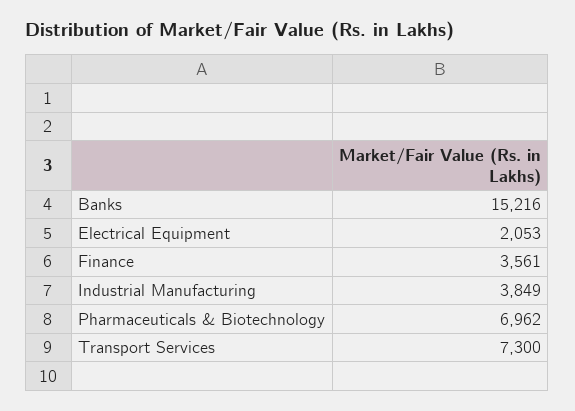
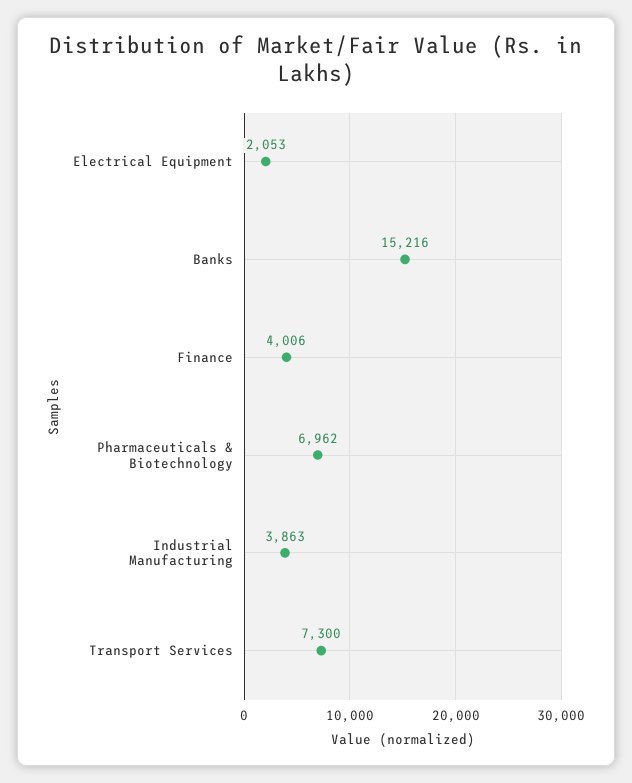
  {
    "Banks": 15216,
    "Electrical Equipment": 2053,
-   "Finance": 3561,
+   "Finance": 4006,
-   "Industrial Manufacturing": 3849,
+   "Industrial Manufacturing": 3863,
    "Pharmaceuticals & Biotechnology": 6962,
    "Transport Services": 7300
  }

